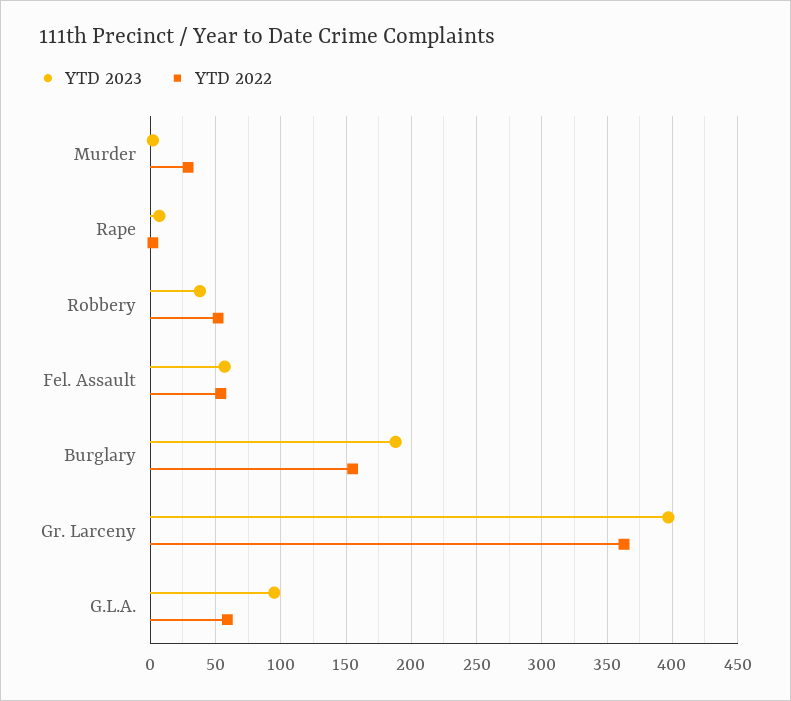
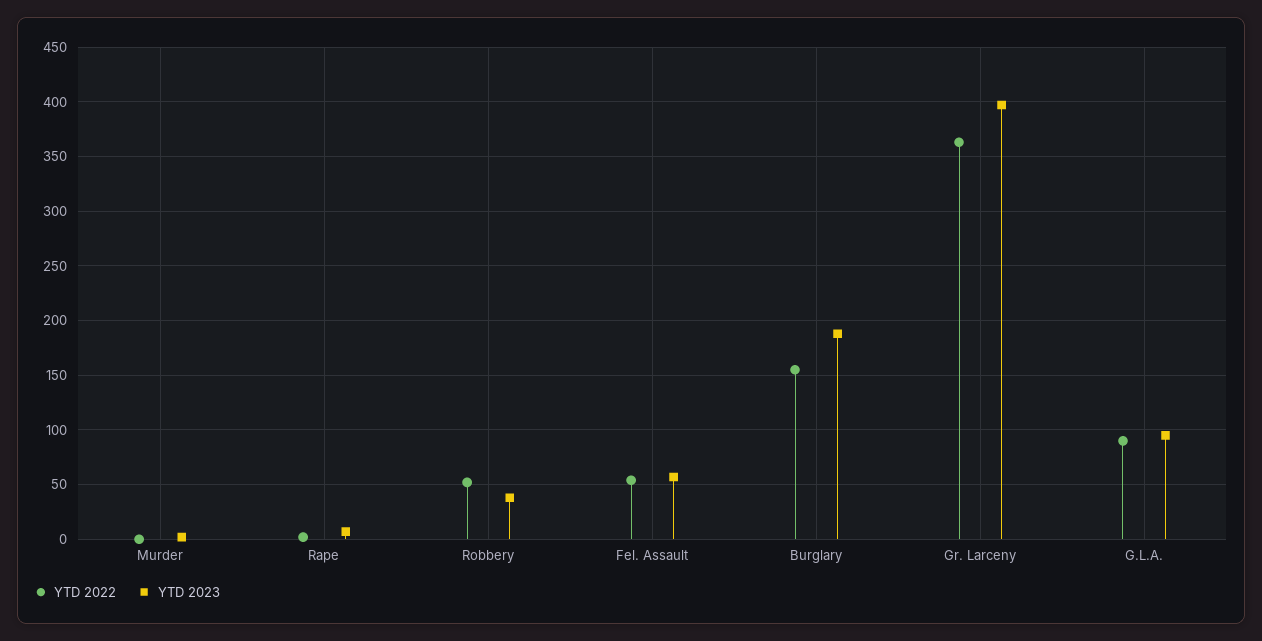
  {
    "YTD 2023": {
      "Murder": 0,
      "Rape": 5,
      "Robbery": 40,
      "Fel. Assault": 55,
      "Burglary": 190,
      "Gr. Larceny": 395,
      "G.L.A.": 95
    },
    "YTD 2022": {
-     "Murder": 30,
+     "Murder": 0,
      "Rape": 0,
      "Robbery": 50,
      "Fel. Assault": 55,
      "Burglary": 155,
      "Gr. Larceny": 365,
-     "G.L.A.": 60
+     "G.L.A.": 90
    }
  }

